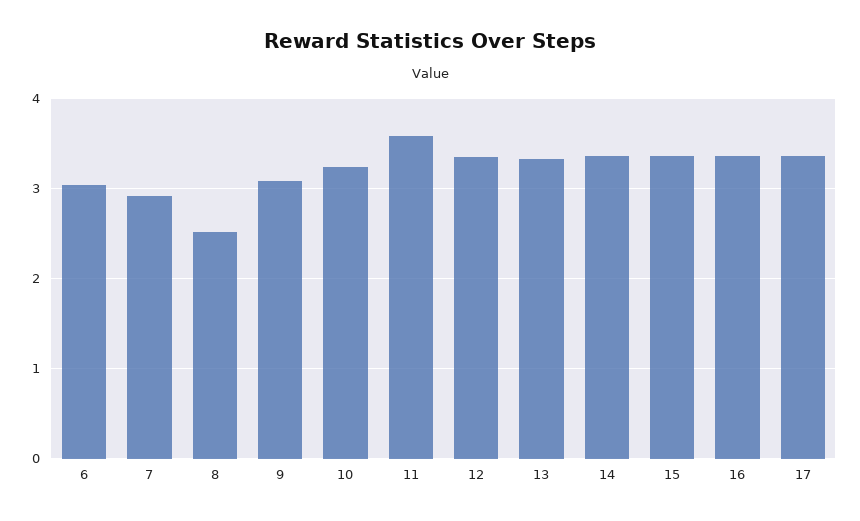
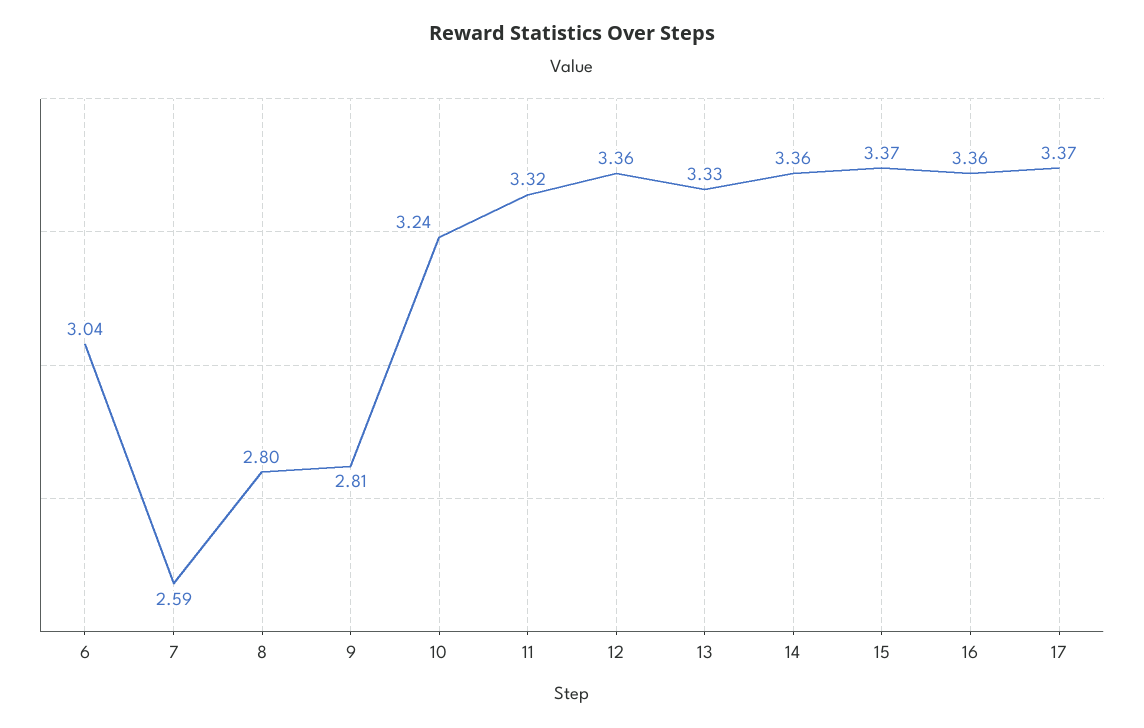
  {
    "6": 3.04,
-   "7": 2.9,
+   "7": 2.59,
-   "8": 2.5,
+   "8": 2.8,
-   "9": 3.1,
+   "9": 2.81,
    "10": 3.24,
-   "11": 3.6,
+   "11": 3.32,
    "12": 3.36,
    "13": 3.33,
    "14": 3.36,
    "15": 3.37,
    "16": 3.36,
    "17": 3.37
  }

